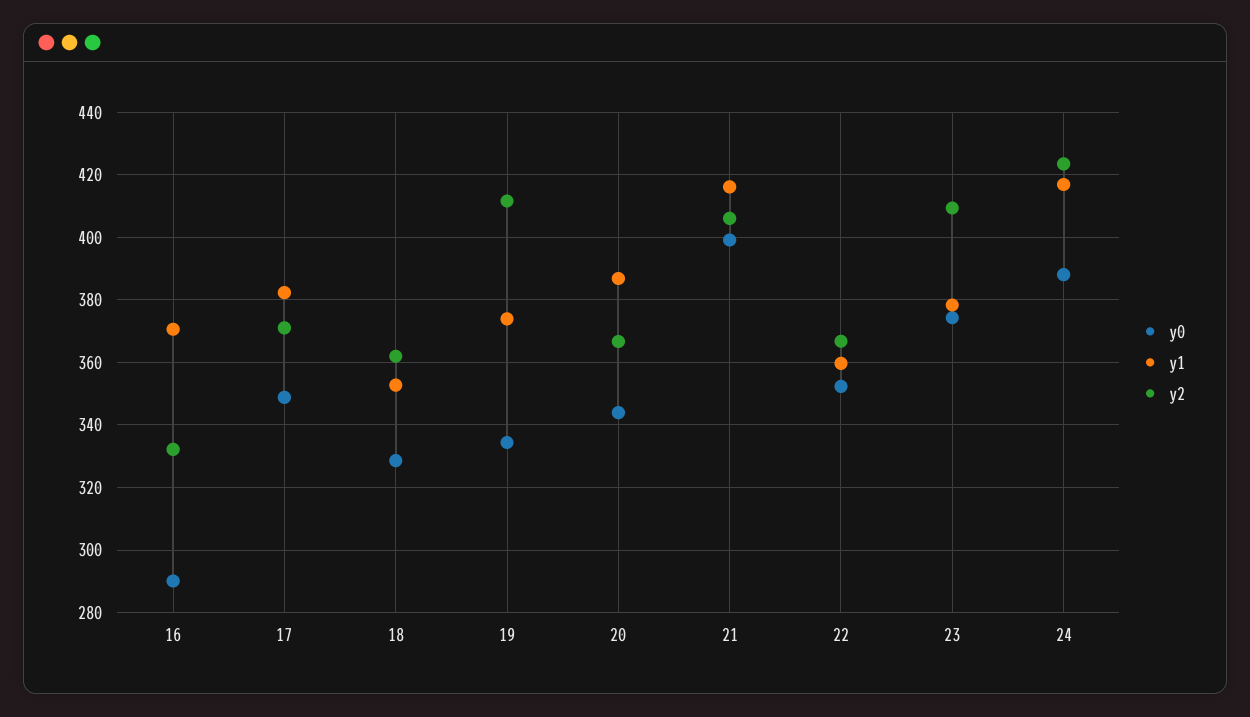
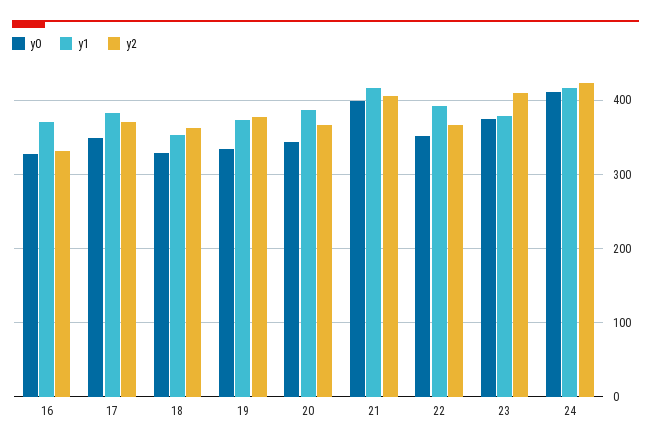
  {
    "y0": {
-     "16": 290,
+     "16": 330,
      "17": 348,
      "18": 328,
      "19": 334,
      "20": 344,
      "21": 400,
      "22": 352,
      "23": 374,
-     "24": 388
+     "24": 410
    },
    "y1": {
      "16": 370,
      "17": 382,
      "18": 352,
      "19": 374,
      "20": 386,
      "21": 416,
-     "22": 360,
+     "22": 390,
      "23": 378,
      "24": 416
    },
    "y2": {
      "16": 332,
      "17": 372,
      "18": 362,
-     "19": 412,
+     "19": 380,
      "20": 366,
      "21": 406,
      "22": 366,
      "23": 410,
      "24": 424
    }
  }

